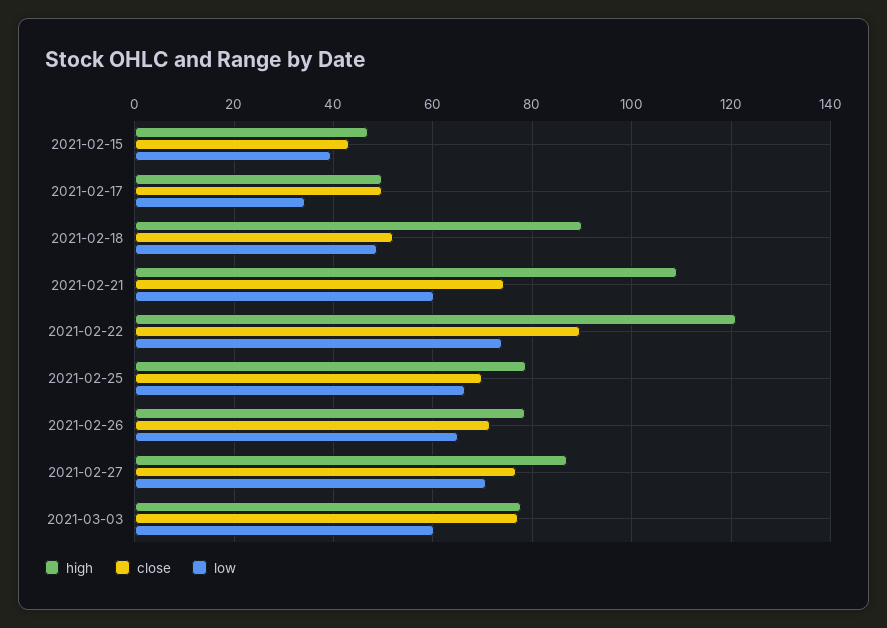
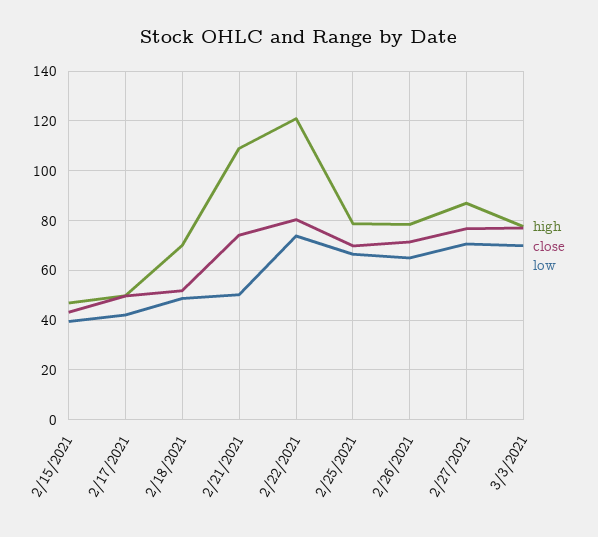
  {
    "high": {
      "2021-02-15": 46,
      "2021-02-17": 50,
-     "2021-02-18": 90,
+     "2021-02-18": 70,
      "2021-02-21": 110,
      "2021-02-22": 122,
      "2021-02-25": 78,
      "2021-02-26": 78,
      "2021-02-27": 88,
      "2021-03-03": 78
    },
    "close": {
      "2021-02-15": 44,
      "2021-02-17": 50,
      "2021-02-18": 52,
      "2021-02-21": 74,
-     "2021-02-22": 90,
+     "2021-02-22": 80,
      "2021-02-25": 70,
      "2021-02-26": 72,
      "2021-02-27": 76,
      "2021-03-03": 78
    },
    "low": {
      "2021-02-15": 40,
-     "2021-02-17": 34,
+     "2021-02-17": 42.5,
      "2021-02-18": 48,
-     "2021-02-21": 60,
+     "2021-02-21": 50,
      "2021-02-22": 74,
      "2021-02-25": 66,
      "2021-02-26": 66,
      "2021-02-27": 70,
-     "2021-03-03": 60
+     "2021-03-03": 70
    }
  }

